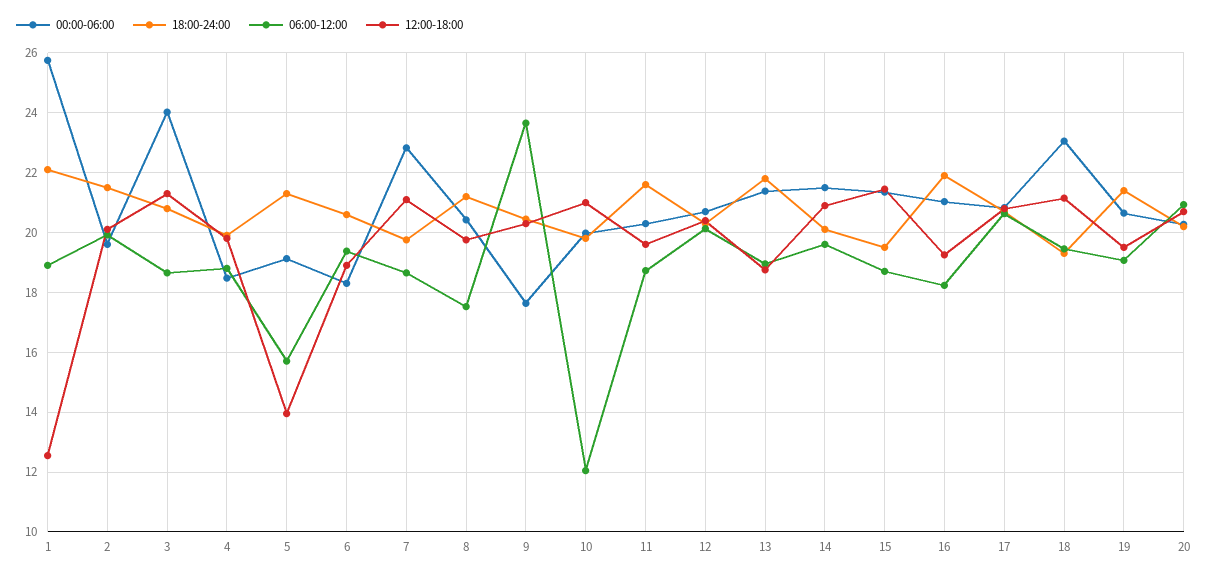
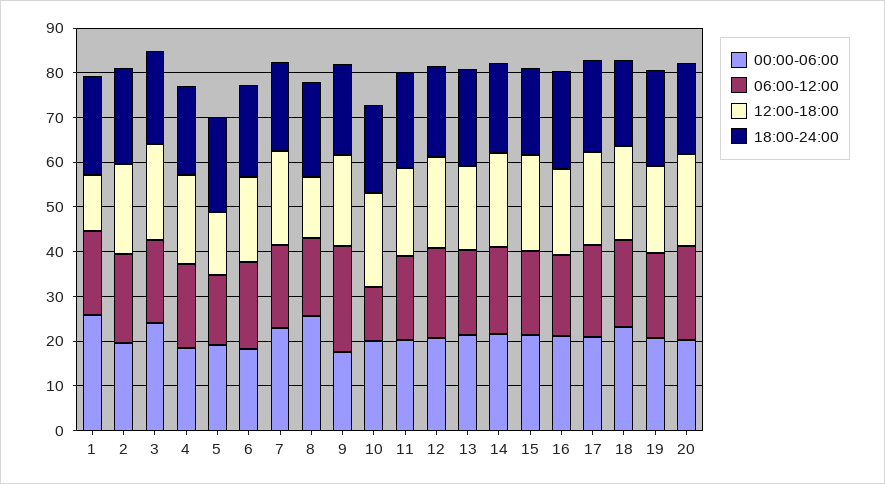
  {
    "00:00-06:00": {
      "1": 25.75,
      "2": 19.5,
      "3": 24,
      "4": 18.5,
      "5": 19.25,
      "6": 18.25,
      "7": 22.75,
-     "8": 20.5,
+     "8": 26,
      "9": 17.75,
      "10": 20,
      "11": 20.25,
      "12": 20.75,
      "13": 21.5,
      "14": 21.5,
      "15": 21.25,
      "16": 21,
      "17": 20.75,
      "18": 23,
      "19": 20.75,
      "20": 20.25
    },
    "18:00-24:00": {
      "1": 22,
      "2": 21.5,
      "3": 20.75,
      "4": 20,
      "5": 21.25,
      "6": 20.5,
      "7": 19.75,
      "8": 21.25,
      "9": 20.5,
      "10": 19.75,
      "11": 21.5,
      "12": 20.25,
      "13": 21.75,
      "14": 20,
      "15": 19.5,
      "16": 22,
      "17": 20.75,
      "18": 19.25,
      "19": 21.5,
      "20": 20.25
    },
    "06:00-12:00": {
      "1": 19,
      "2": 20,
      "3": 18.75,
      "4": 18.75,
      "5": 15.75,
      "6": 19.5,
      "7": 18.75,
      "8": 17.5,
      "9": 23.75,
      "10": 12,
      "11": 18.75,
      "12": 20.25,
      "13": 19,
      "14": 19.5,
      "15": 18.75,
      "16": 18.25,
      "17": 20.75,
      "18": 19.5,
      "19": 19,
      "20": 21
    },
    "12:00-18:00": {
      "1": 12.5,
      "2": 20,
      "3": 21.25,
      "4": 19.75,
      "5": 14,
      "6": 19,
      "7": 21,
-     "8": 19.75,
+     "8": 14,
      "9": 20.25,
      "10": 21,
      "11": 19.5,
      "12": 20.5,
      "13": 18.75,
      "14": 21,
      "15": 21.5,
      "16": 19.25,
      "17": 20.75,
      "18": 21.25,
      "19": 19.5,
      "20": 20.75
    }
  }

